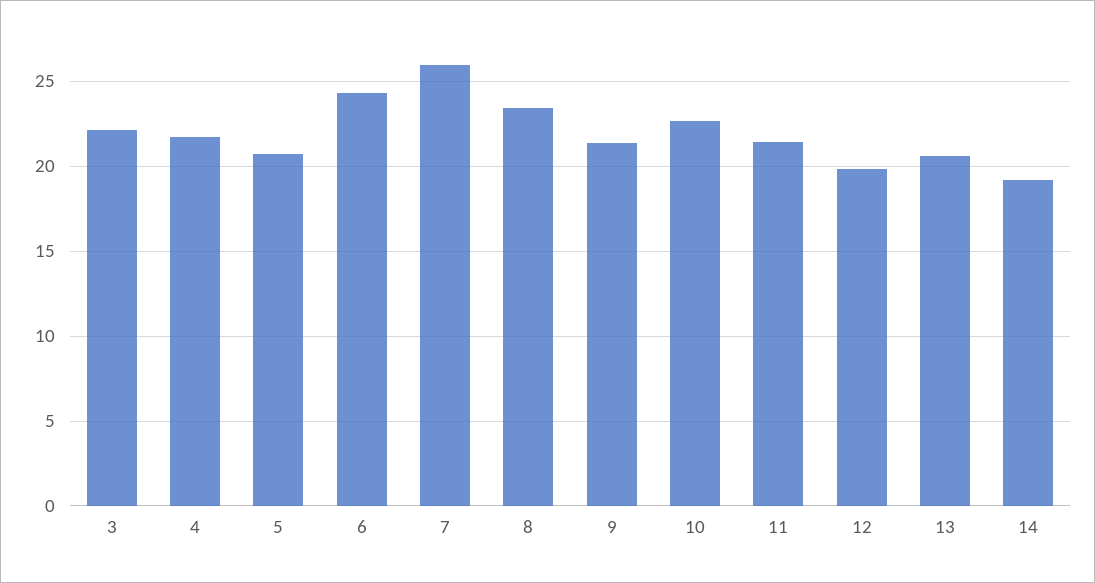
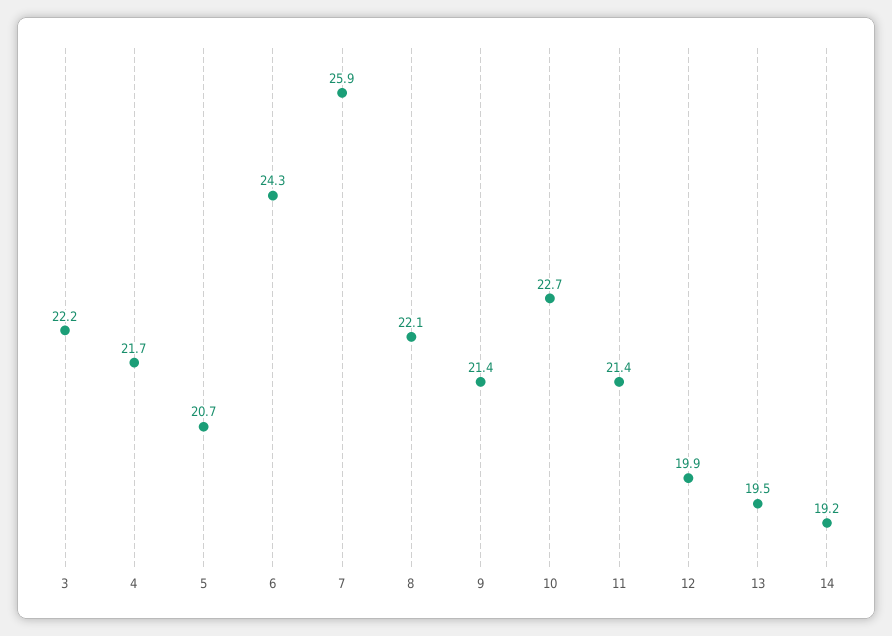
  {
    "3": 22.2,
    "4": 21.7,
    "5": 20.7,
    "6": 24.3,
    "7": 25.9,
-   "8": 23.5,
+   "8": 22.1,
    "9": 21.4,
    "10": 22.7,
    "11": 21.4,
    "12": 19.9,
-   "13": 20.5,
+   "13": 19.5,
    "14": 19.2
  }

